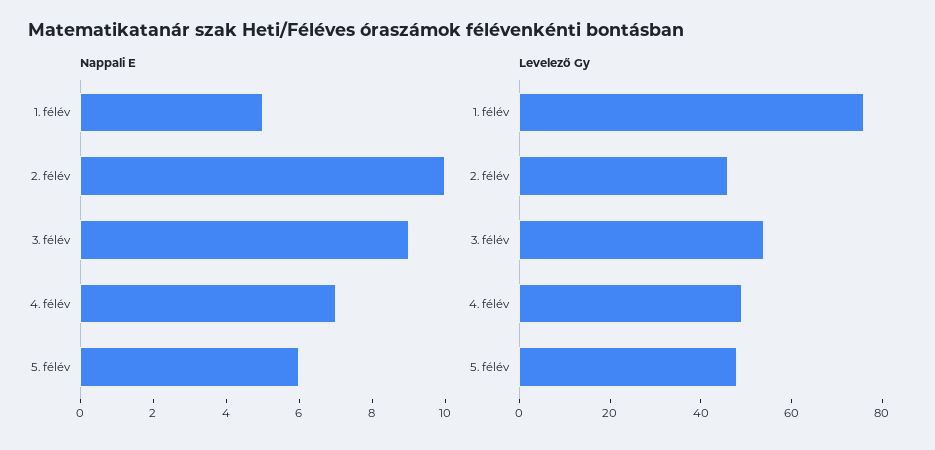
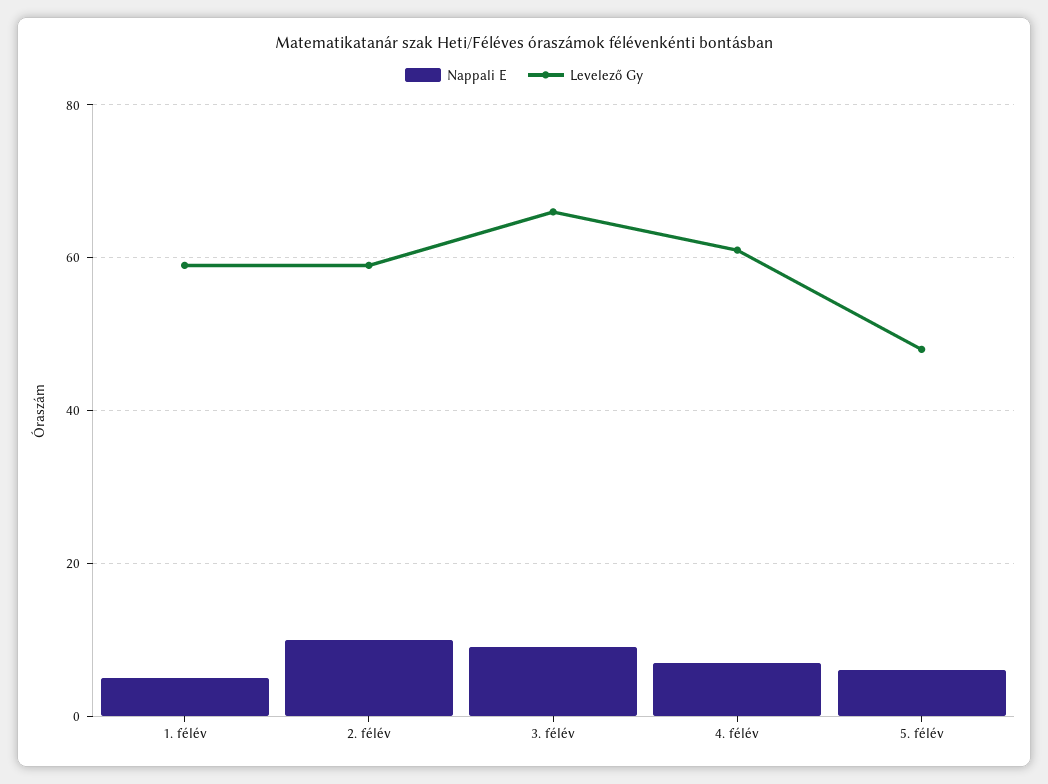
  {
    "Nappali E": {
      "1. félév": 5,
      "2. félév": 10,
      "3. félév": 9,
      "4. félév": 7,
      "5. félév": 6
    },
    "Levelező Gy": {
-     "1. félév": 75,
+     "1. félév": 60,
-     "2. félév": 45,
+     "2. félév": 60,
-     "3. félév": 55,
+     "3. félév": 65,
-     "4. félév": 50,
+     "4. félév": 60,
      "5. félév": 50
    }
  }

